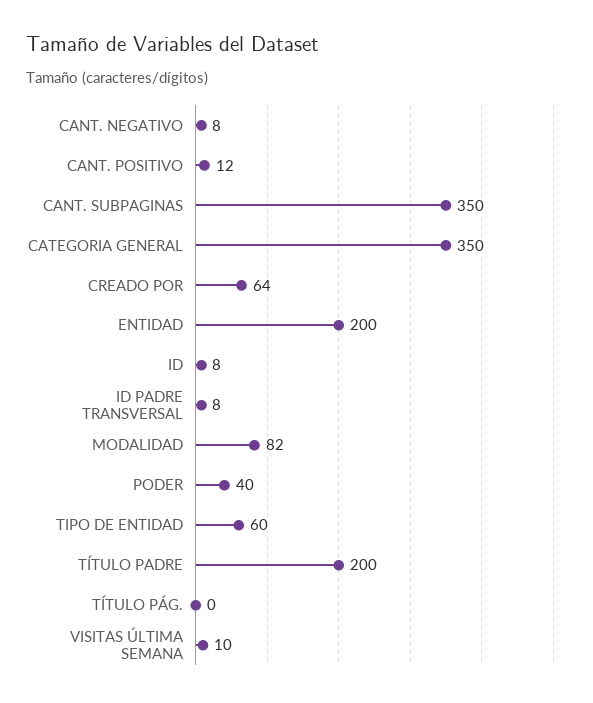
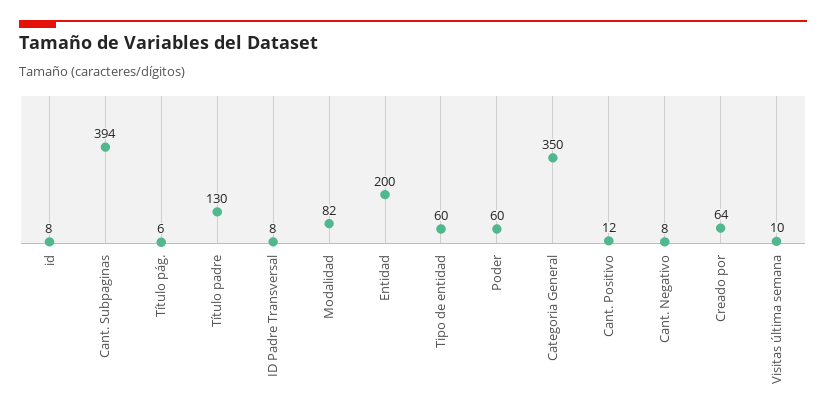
  {
    "CANT. NEGATIVO": 8,
    "CANT. POSITIVO": 12,
-   "CANT. SUBPAGINAS": 350,
+   "CANT. SUBPAGINAS": 394,
    "CATEGORIA GENERAL": 350,
    "CREADO POR": 64,
    "ENTIDAD": 200,
    "ID": 8,
    "ID PADRE TRANSVERSAL": 8,
    "MODALIDAD": 82,
-   "PODER": 40,
+   "PODER": 60,
    "TIPO DE ENTIDAD": 60,
-   "TÍTULO PADRE": 200,
+   "TÍTULO PADRE": 130,
-   "TÍTULO PÁG.": 0,
+   "TÍTULO PÁG.": 6,
    "VISITAS ÚLTIMA SEMANA": 10
  }

